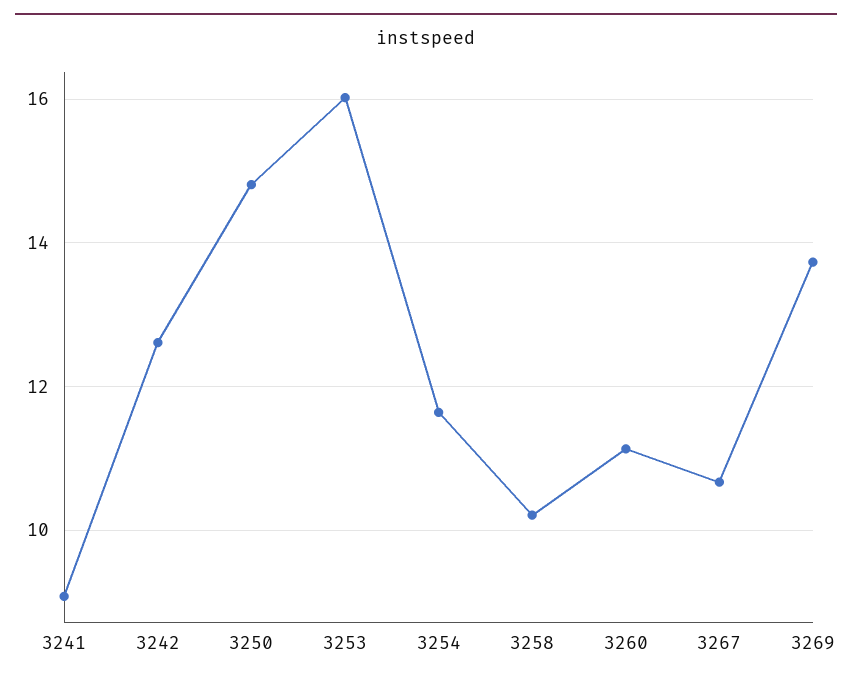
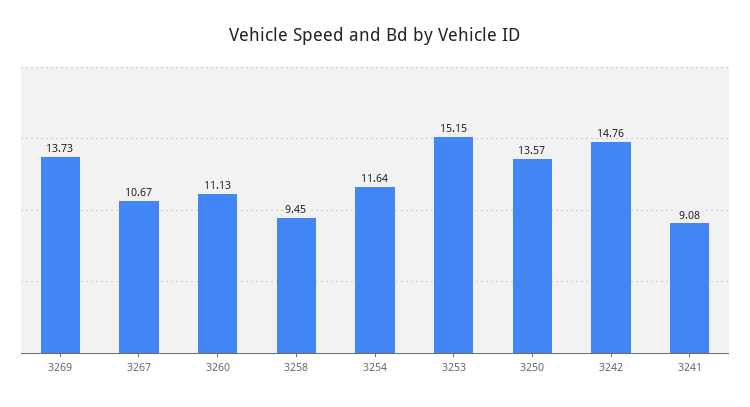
  {
    "3241": 9.08,
-   "3242": 12.6,
+   "3242": 14.76,
-   "3250": 14.8,
+   "3250": 13.57,
-   "3253": 16,
+   "3253": 15.15,
    "3254": 11.64,
-   "3258": 10.2,
+   "3258": 9.45,
    "3260": 11.13,
    "3267": 10.67,
    "3269": 13.73
  }

